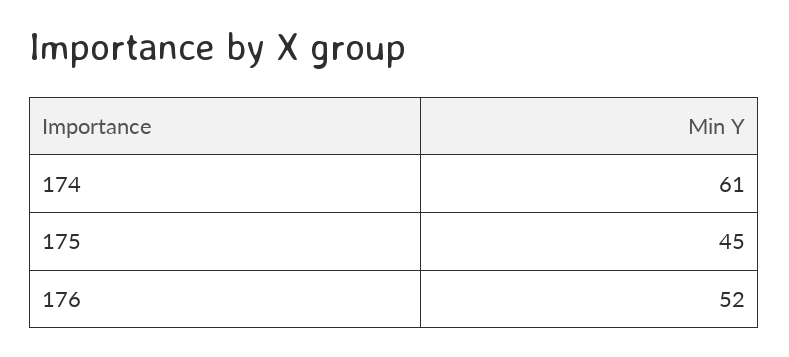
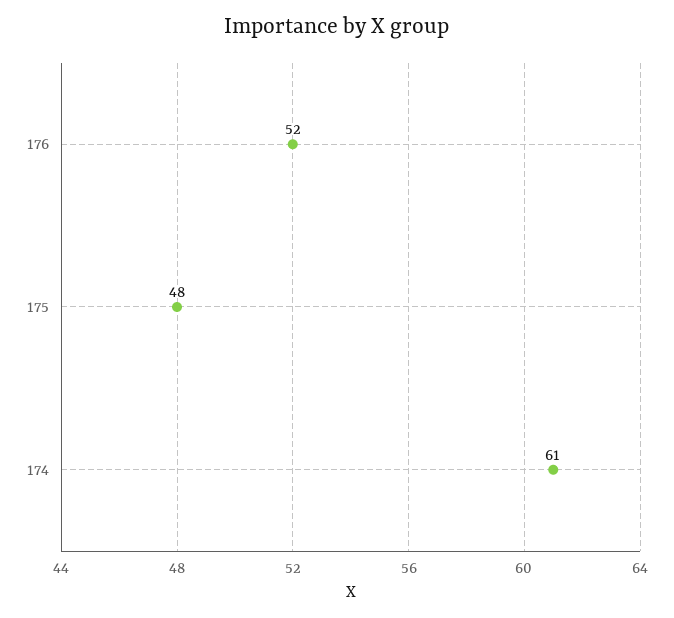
  {
    "174": 61,
-   "175": 45,
+   "175": 48,
    "176": 52
  }

